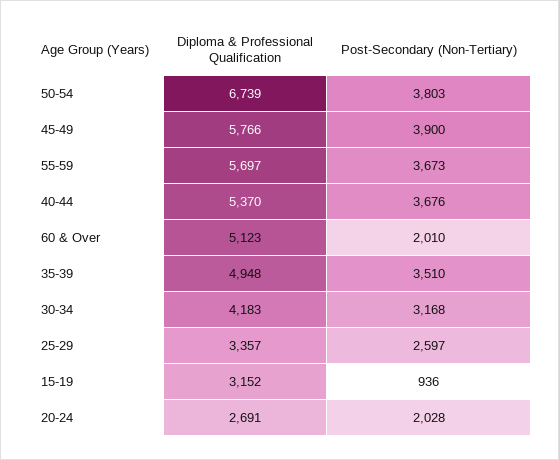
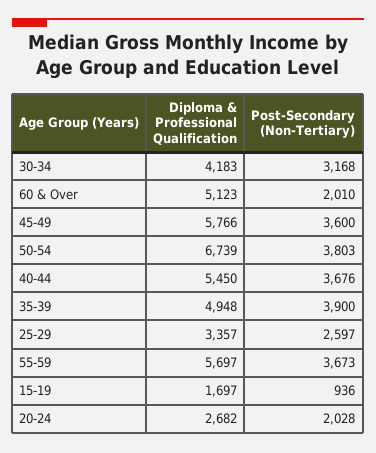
  {
    "Diploma & Professional Qualification": {
      "50-54": 6739,
      "45-49": 5766,
      "55-59": 5697,
-     "40-44": 5370,
+     "40-44": 5450,
      "60 & Over": 5123,
      "35-39": 4948,
      "30-34": 4183,
      "25-29": 3357,
-     "15-19": 3152,
+     "15-19": 1697,
-     "20-24": 2691
+     "20-24": 2682
    },
    "Post-Secondary (Non-Tertiary)": {
      "50-54": 3803,
-     "45-49": 3900,
+     "45-49": 3600,
      "55-59": 3673,
      "40-44": 3676,
      "60 & Over": 2010,
-     "35-39": 3510,
+     "35-39": 3900,
      "30-34": 3168,
      "25-29": 2597,
      "15-19": 936,
      "20-24": 2028
    }
  }

